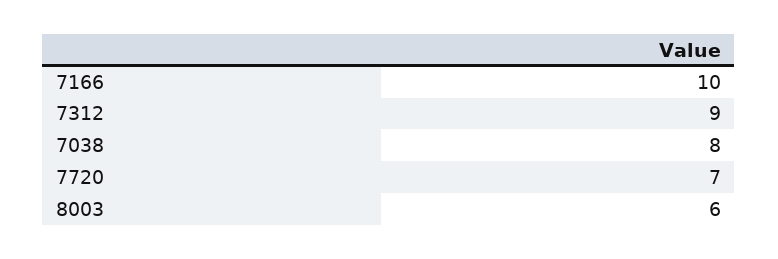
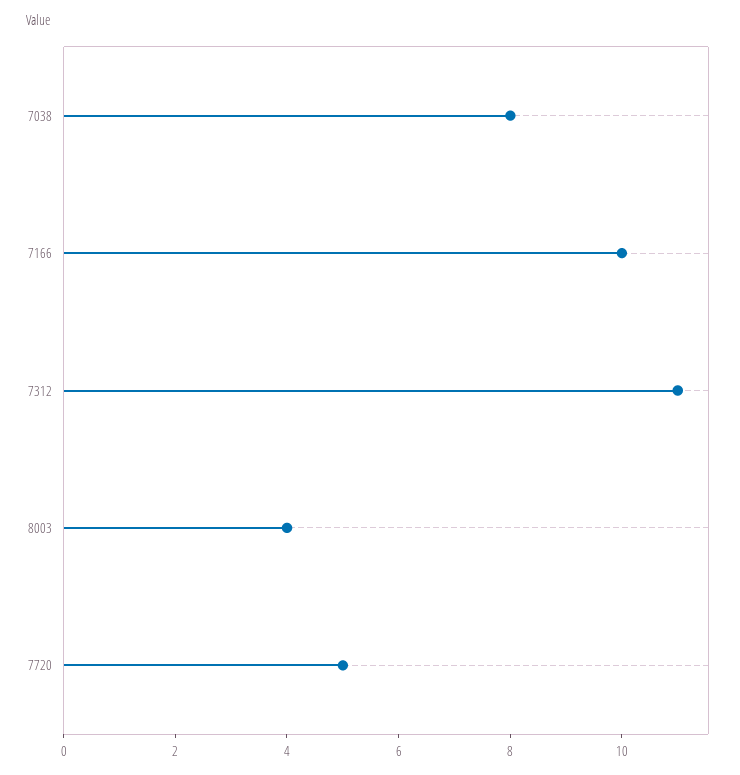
  {
    "7166": 10,
-   "7312": 9,
+   "7312": 11,
    "7038": 8,
-   "7720": 7,
+   "7720": 5,
-   "8003": 6
+   "8003": 4
  }

